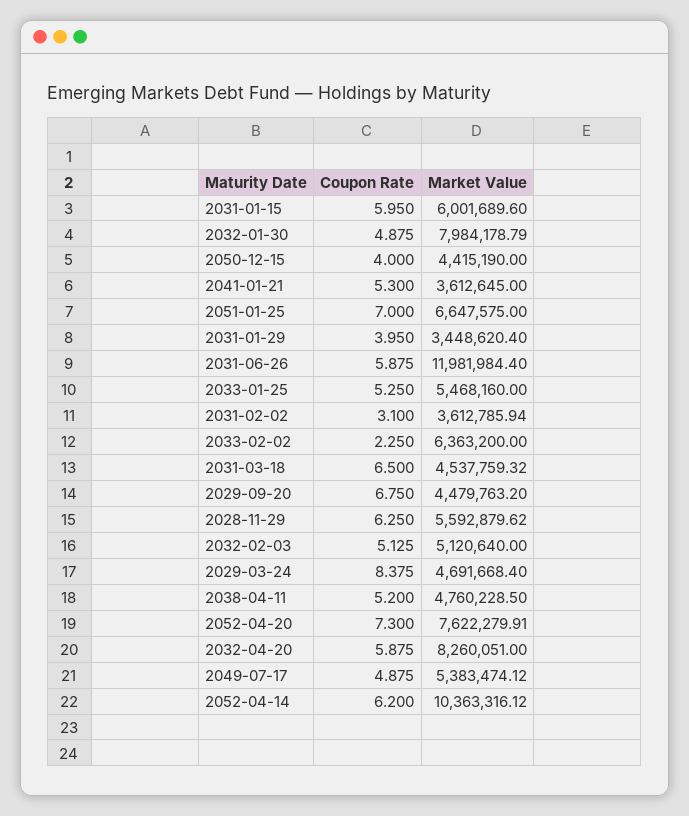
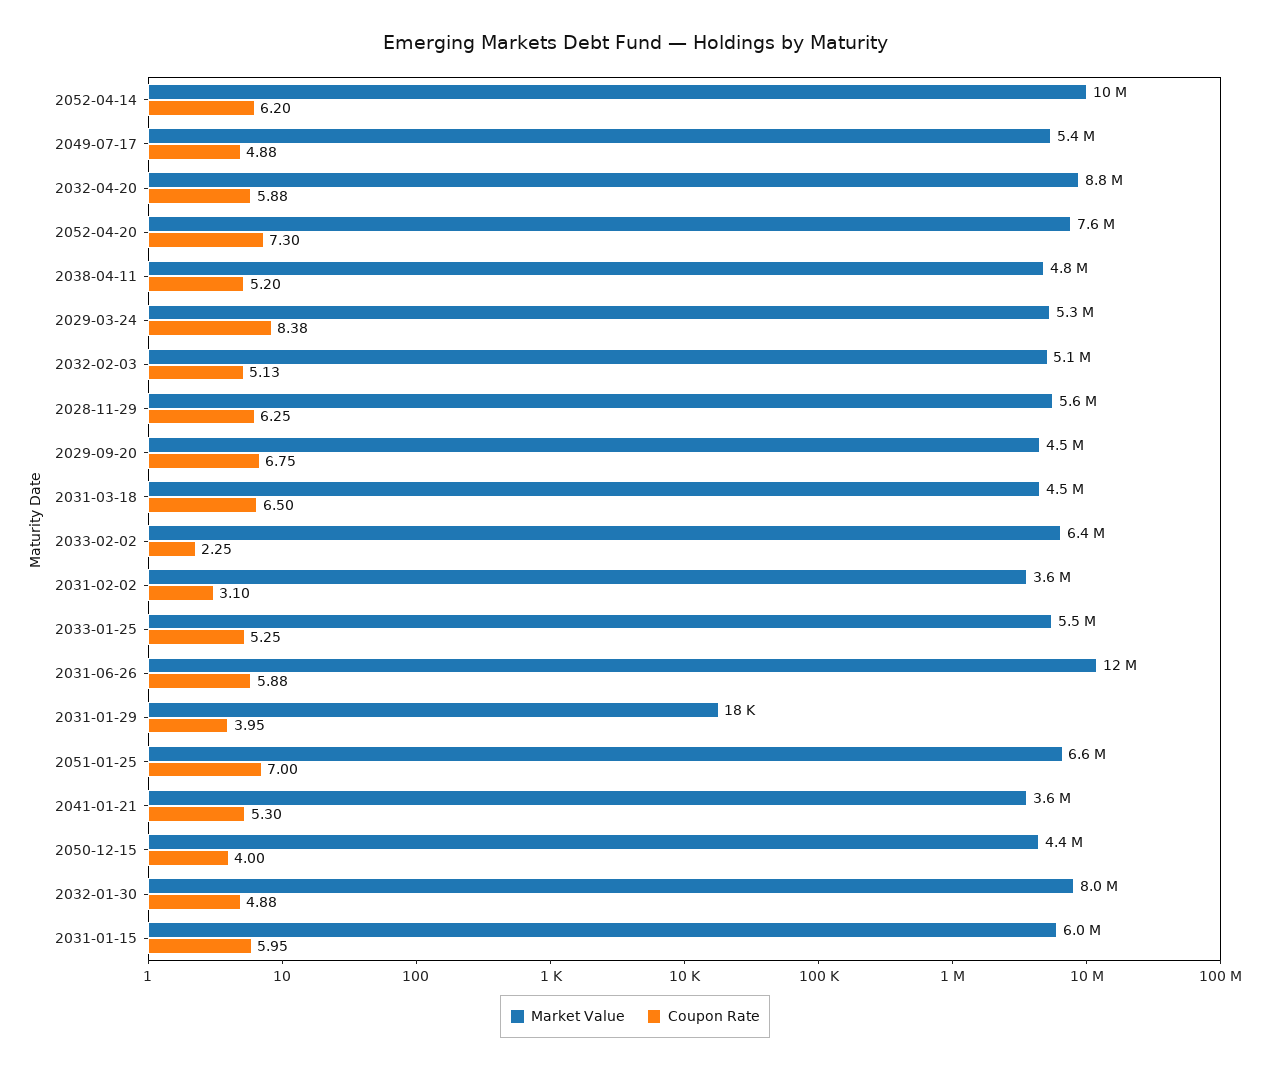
  {
    "Coupon Rate": {
      "2031-01-15": 5.95,
      "2032-01-30": 4.875,
      "2050-12-15": 4,
      "2041-01-21": 5.3,
      "2051-01-25": 7,
      "2031-01-29": 3.95,
      "2031-06-26": 5.875,
      "2033-01-25": 5.25,
      "2031-02-02": 3.1,
      "2033-02-02": 2.25,
      "2031-03-18": 6.5,
      "2029-09-20": 6.75,
      "2028-11-29": 6.25,
      "2032-02-03": 5.125,
      "2029-03-24": 8.375,
      "2038-04-11": 5.2,
      "2052-04-20": 7.3,
      "2032-04-20": 5.875,
      "2049-07-17": 4.875,
      "2052-04-14": 6.2
    },
    "Market Value": {
      "2031-01-15": 6001689.6,
      "2032-01-30": 7984178.79,
      "2050-12-15": 4415190,
      "2041-01-21": 3612645,
      "2051-01-25": 6647575,
-     "2031-01-29": 3448620.4,
+     "2031-01-29": 18000,
      "2031-06-26": 11981984.4,
      "2033-01-25": 5468160,
      "2031-02-02": 3612785.94,
      "2033-02-02": 6363200,
      "2031-03-18": 4537759.32,
      "2029-09-20": 4479763.2,
      "2028-11-29": 5592879.62,
      "2032-02-03": 5120640,
-     "2029-03-24": 4691668.4,
+     "2029-03-24": 5300000,
      "2038-04-11": 4760228.5,
      "2052-04-20": 7622279.91,
-     "2032-04-20": 8260051,
+     "2032-04-20": 8800000,
      "2049-07-17": 5383474.12,
      "2052-04-14": 10363316.12
    }
  }

